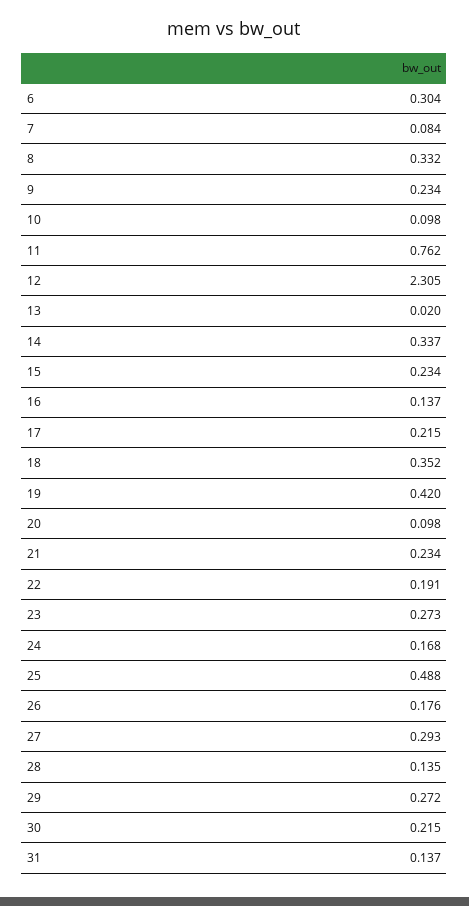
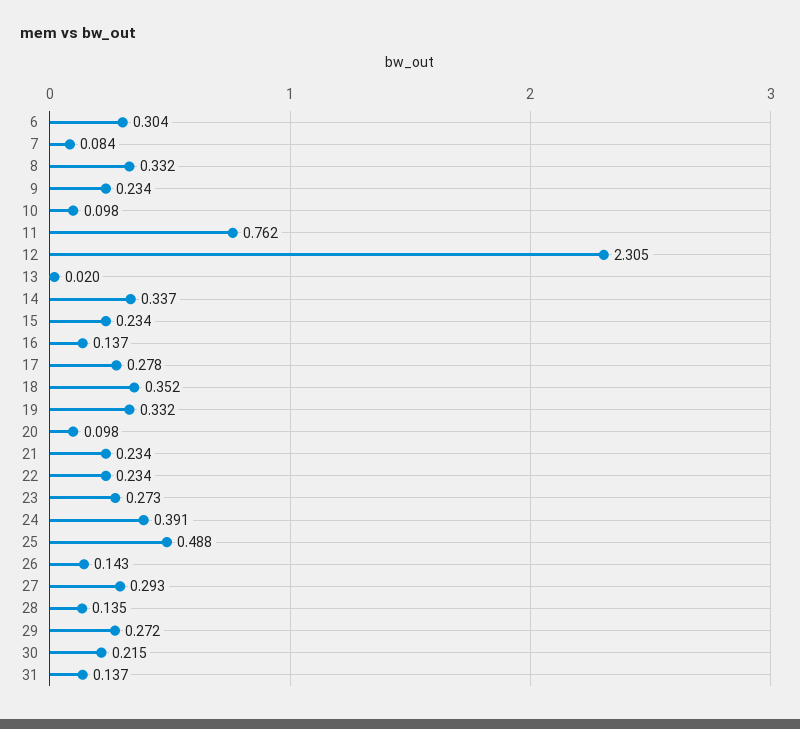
  {
    "6": 0.304,
    "7": 0.084,
    "8": 0.332,
    "9": 0.234,
    "10": 0.098,
    "11": 0.762,
    "12": 2.305,
    "13": 0.02,
    "14": 0.337,
    "15": 0.234,
    "16": 0.137,
-   "17": 0.215,
+   "17": 0.278,
    "18": 0.352,
-   "19": 0.42,
+   "19": 0.332,
    "20": 0.098,
    "21": 0.234,
-   "22": 0.191,
+   "22": 0.234,
    "23": 0.273,
-   "24": 0.168,
+   "24": 0.391,
    "25": 0.488,
-   "26": 0.176,
+   "26": 0.143,
    "27": 0.293,
    "28": 0.135,
    "29": 0.272,
    "30": 0.215,
    "31": 0.137
  }

